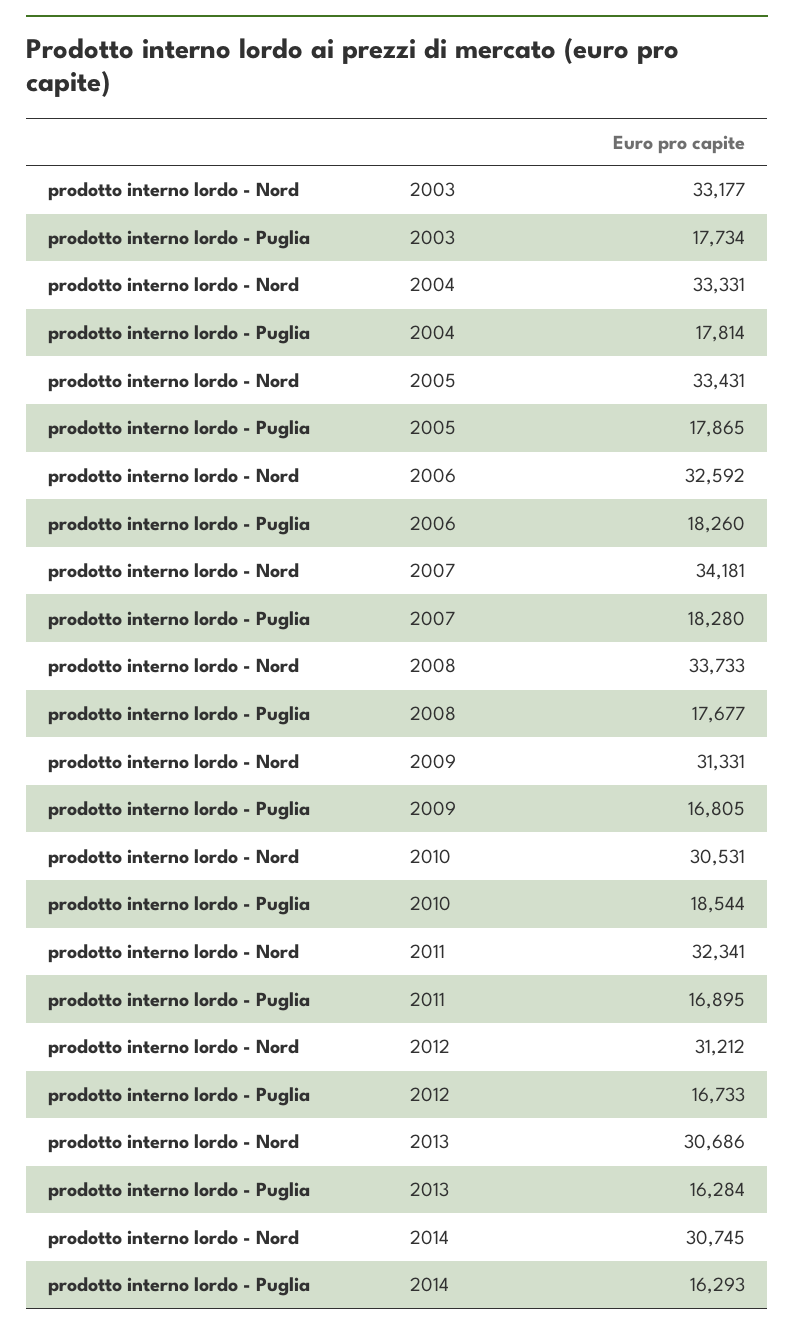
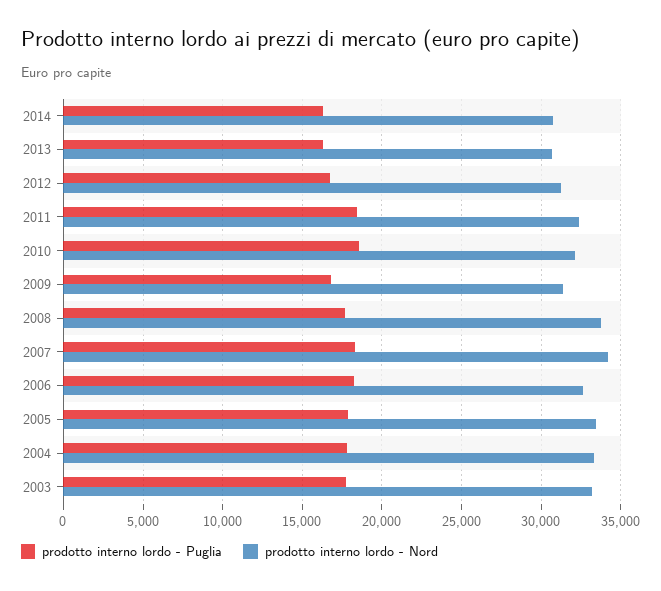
  {
    "prodotto interno lordo - Nord": {
      "2003": 33177,
      "2004": 33331,
      "2005": 33431,
      "2006": 32592,
      "2007": 34181,
      "2008": 33733,
      "2009": 31331,
-     "2010": 30531,
+     "2010": 32000,
      "2011": 32341,
      "2012": 31212,
      "2013": 30686,
      "2014": 30745
    },
    "prodotto interno lordo - Puglia": {
      "2003": 17734,
      "2004": 17814,
      "2005": 17865,
      "2006": 18260,
      "2007": 18280,
      "2008": 17677,
      "2009": 16805,
      "2010": 18544,
-     "2011": 16895,
+     "2011": 18500,
      "2012": 16733,
      "2013": 16284,
      "2014": 16293
    }
  }

